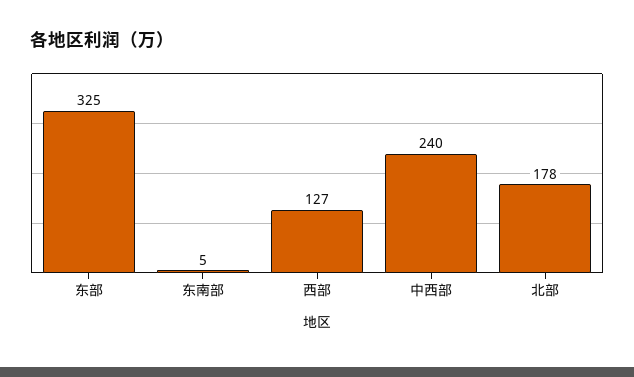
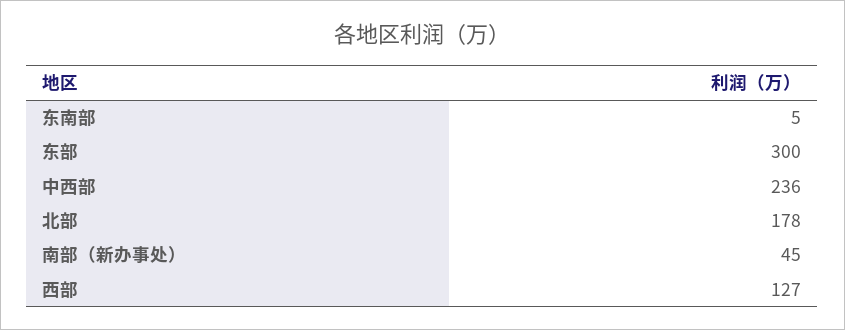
  {
-   "东部": 325,
+   "东部": 300,
    "东南部": 5,
    "西部": 127,
-   "中西部": 240,
+   "中西部": 236,
-   "北部": 178
+   "北部": 178,
+   "南部（新办事处）": 45
  }

